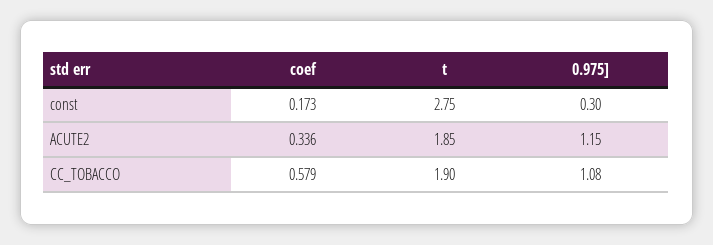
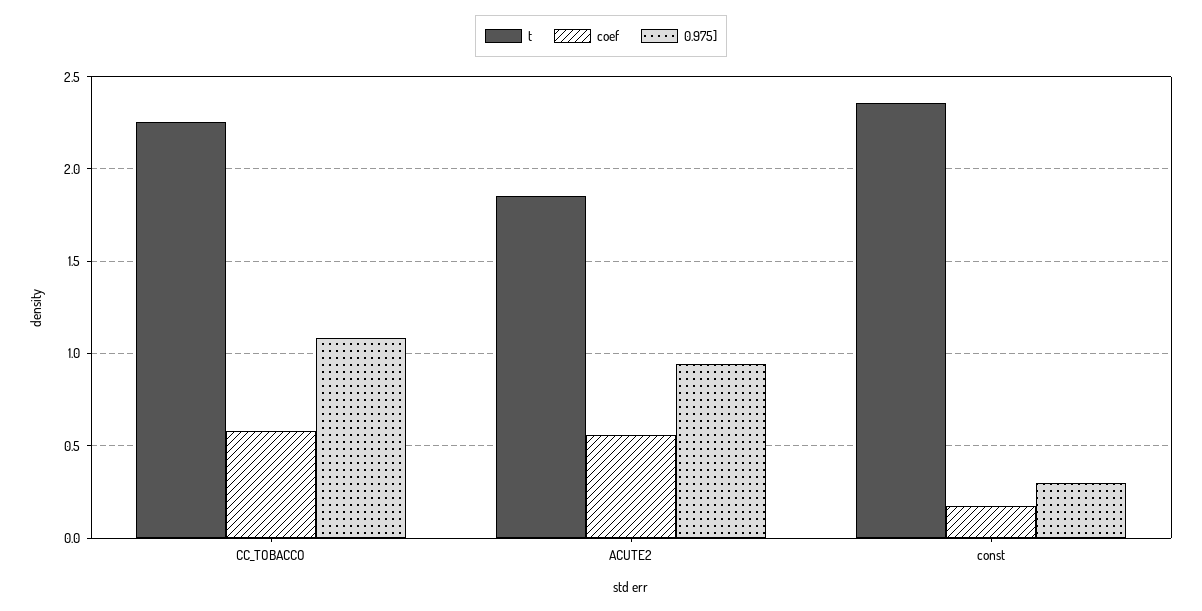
  {
    "coef": {
      "const": 0.173,
-     "ACUTE2": 0.336,
+     "ACUTE2": 0.55,
      "CC_TOBACCO": 0.579
    },
    "t": {
-     "const": 2.75,
+     "const": 2.35,
      "ACUTE2": 1.85,
-     "CC_TOBACCO": 1.9
+     "CC_TOBACCO": 2.25
    },
    "0.975]": {
      "const": 0.3,
-     "ACUTE2": 1.15,
+     "ACUTE2": 0.95,
      "CC_TOBACCO": 1.08
    }
  }

